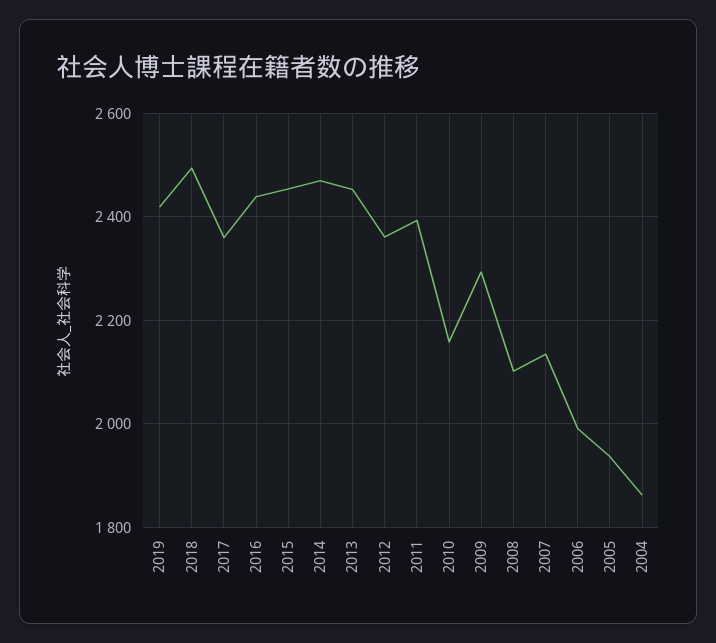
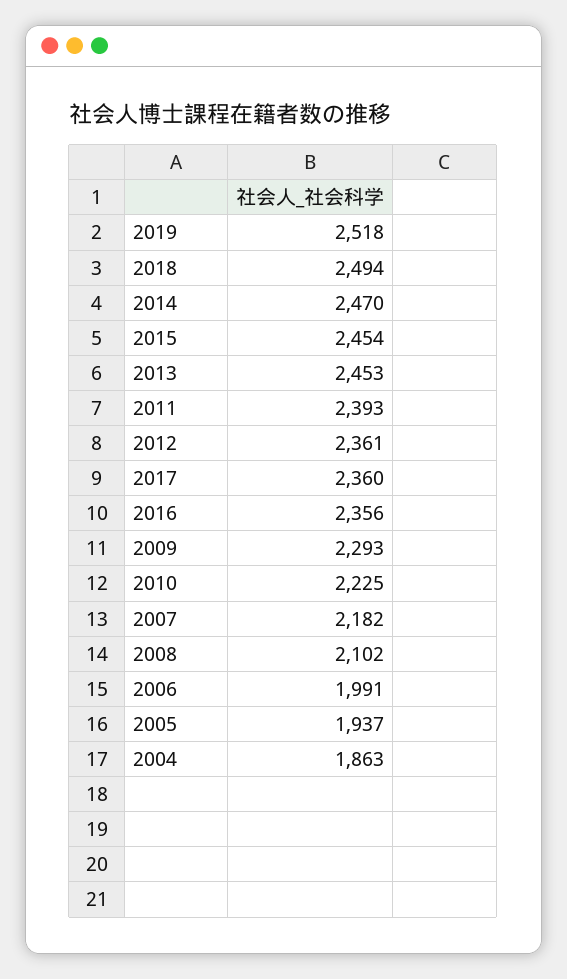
  {
-   "2019": 2420,
+   "2019": 2518,
    "2018": 2494,
    "2017": 2360,
-   "2016": 2440,
+   "2016": 2356,
    "2015": 2454,
    "2014": 2470,
    "2013": 2453,
    "2012": 2361,
    "2011": 2393,
-   "2010": 2160,
+   "2010": 2225,
    "2009": 2293,
    "2008": 2102,
-   "2007": 2140,
+   "2007": 2182,
    "2006": 1991,
    "2005": 1937,
    "2004": 1863
  }

